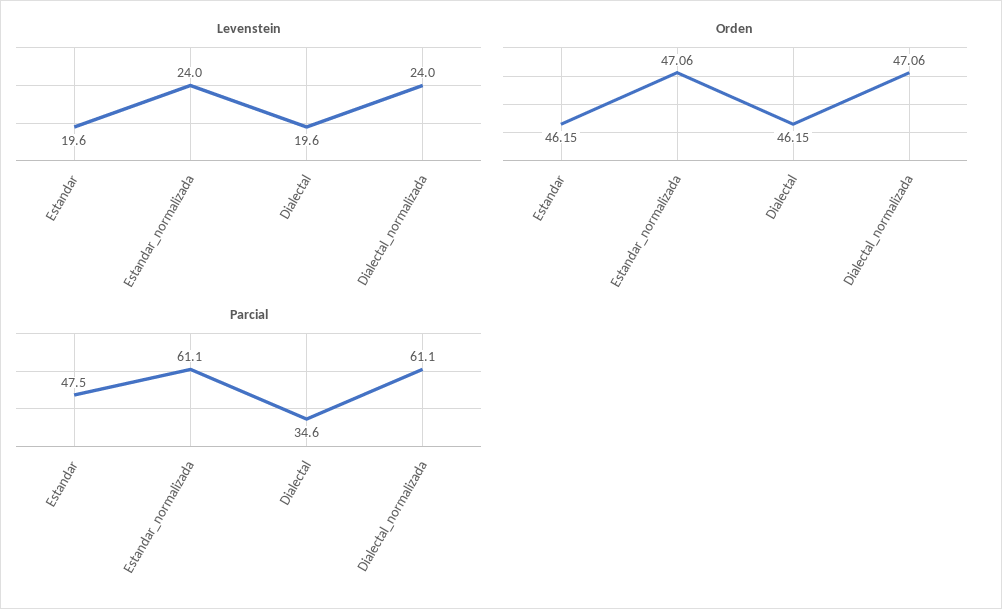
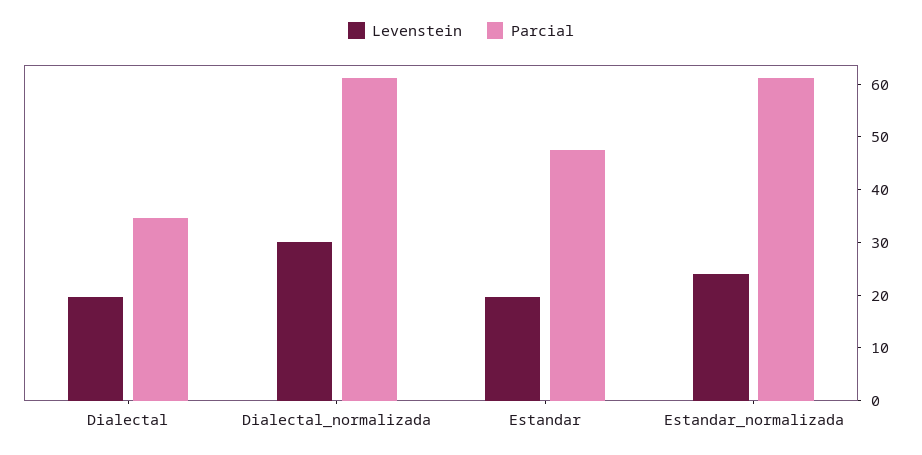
  {
    "Levenstein": {
      "Estandar": 19.6,
      "Estandar_normalizada": 24,
      "Dialectal": 19.6,
-     "Dialectal_normalizada": 24
+     "Dialectal_normalizada": 30
    },
-   "Orden": {
-     "Estandar": 46.15,
-     "Estandar_normalizada": 47.06,
-     "Dialectal": 46.15,
-     "Dialectal_normalizada": 47.06
-   },
    "Parcial": {
      "Estandar": 47.5,
      "Estandar_normalizada": 61.1,
      "Dialectal": 34.6,
      "Dialectal_normalizada": 61.1
    }
  }

